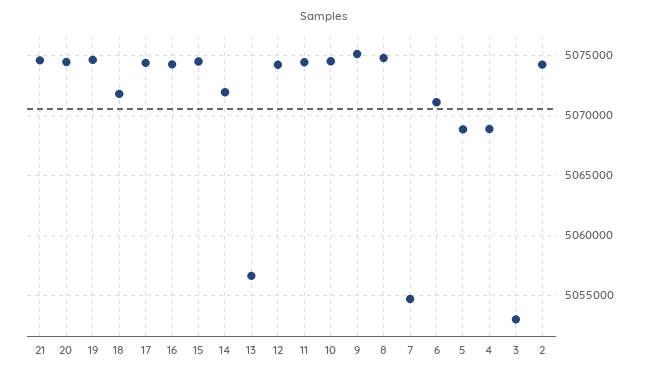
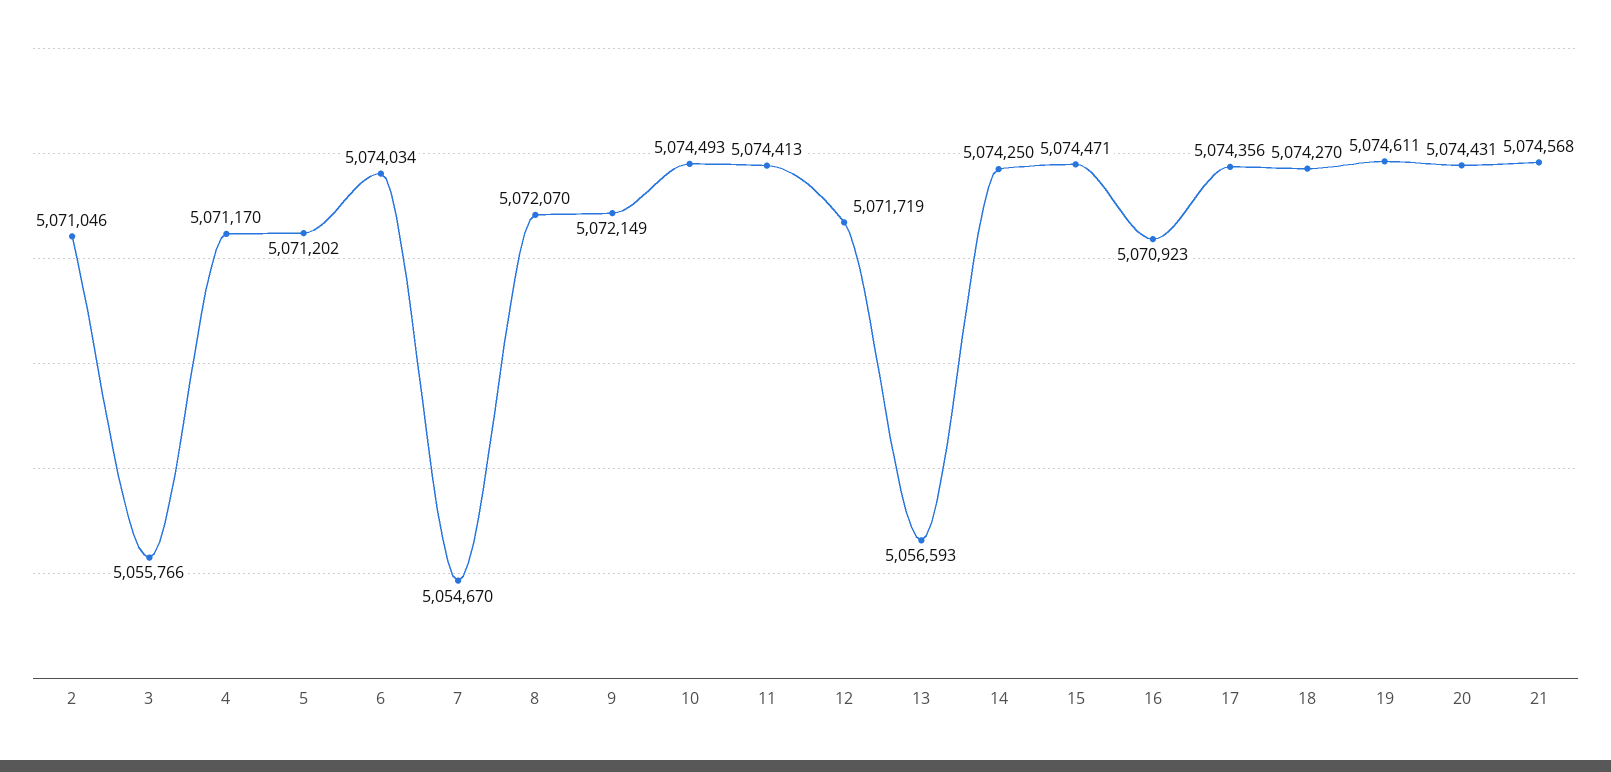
  {
    "21": 5074568,
    "20": 5074431,
    "19": 5074611,
-   "18": 5072000,
+   "18": 5074270,
    "17": 5074356,
-   "16": 5074000,
+   "16": 5070923,
    "15": 5074471,
-   "14": 5072000,
+   "14": 5074250,
    "13": 5056593,
-   "12": 5074000,
+   "12": 5071719,
    "11": 5074413,
    "10": 5074493,
-   "9": 5075000,
+   "9": 5072149,
-   "8": 5075000,
+   "8": 5072070,
    "7": 5054670,
-   "6": 5071000,
+   "6": 5074034,
-   "5": 5069000,
+   "5": 5071202,
-   "4": 5069000,
+   "4": 5071170,
-   "3": 5053000,
+   "3": 5055766,
-   "2": 5074000
+   "2": 5071046
  }

